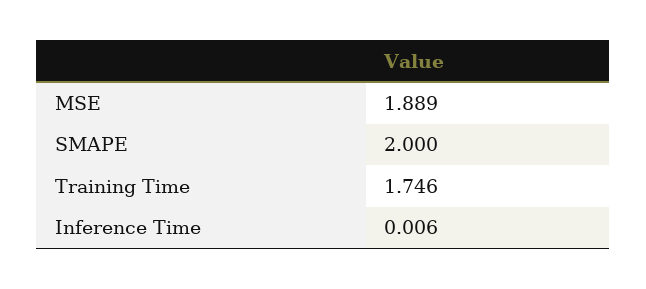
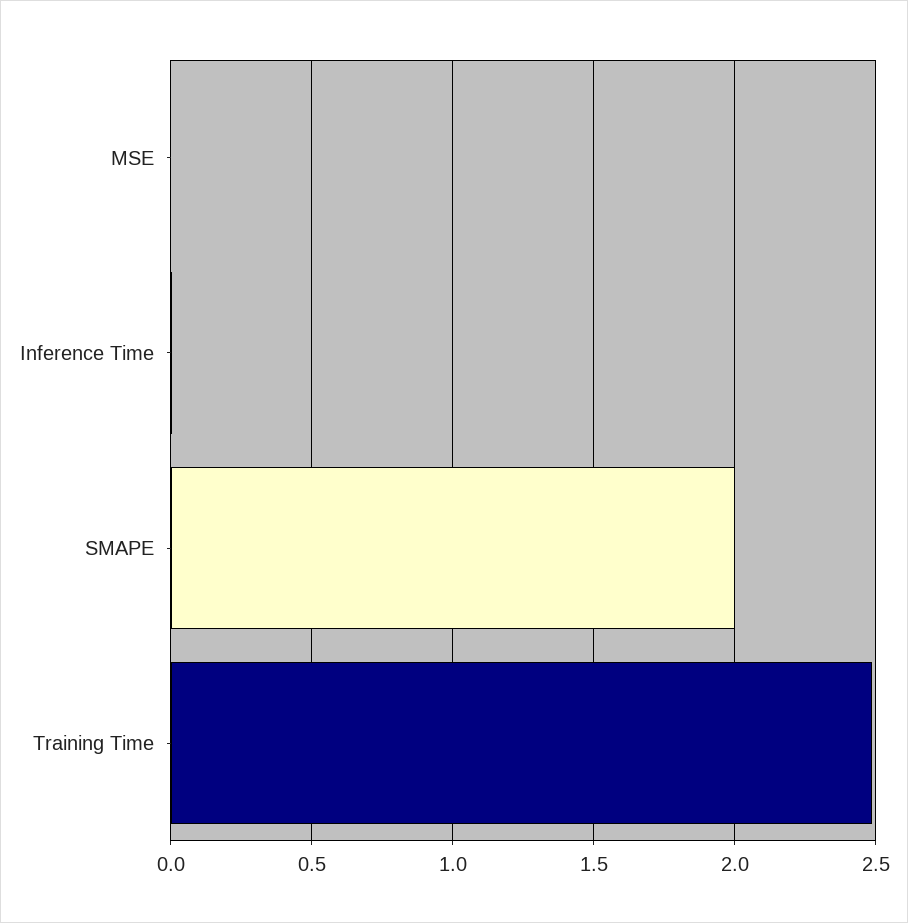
  {
-   "MSE": 1.889,
+   "MSE": 0,
    "SMAPE": 2,
-   "Training Time": 1.746,
+   "Training Time": 2.5,
    "Inference Time": 0.006
  }

